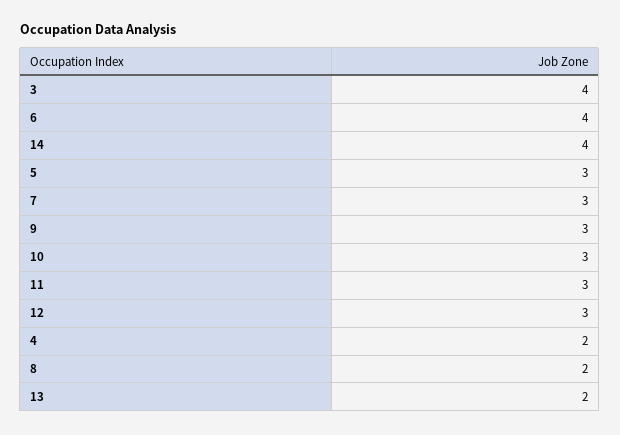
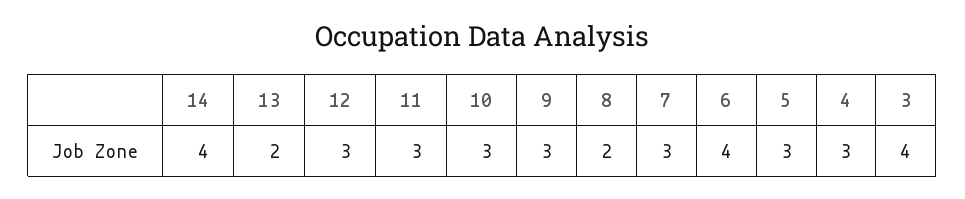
  {
    "3": 4,
    "6": 4,
    "14": 4,
    "5": 3,
    "7": 3,
    "9": 3,
    "10": 3,
    "11": 3,
    "12": 3,
-   "4": 2,
+   "4": 3,
    "8": 2,
    "13": 2
  }

